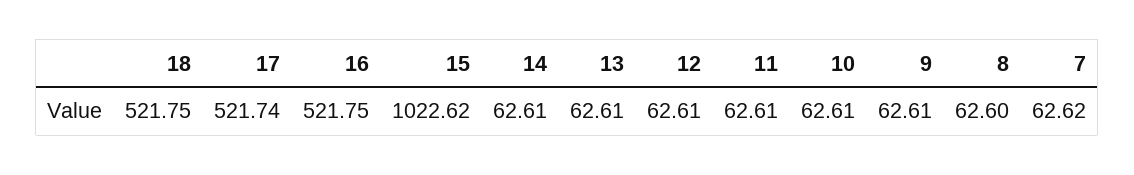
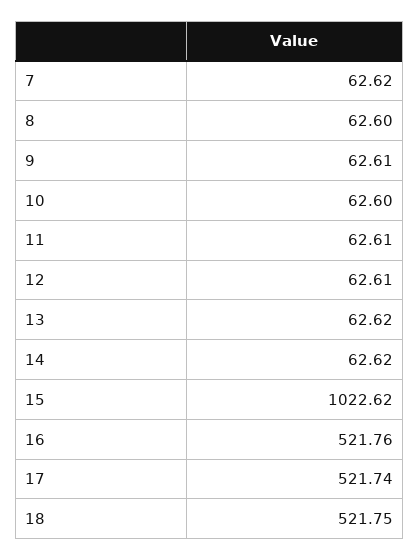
  {
    "18": 521.75,
    "17": 521.74,
-   "16": 521.75,
+   "16": 521.76,
    "15": 1022.62,
-   "14": 62.61,
+   "14": 62.62,
-   "13": 62.61,
+   "13": 62.62,
    "12": 62.61,
    "11": 62.61,
-   "10": 62.61,
+   "10": 62.6,
    "9": 62.61,
    "8": 62.6,
    "7": 62.62
  }

